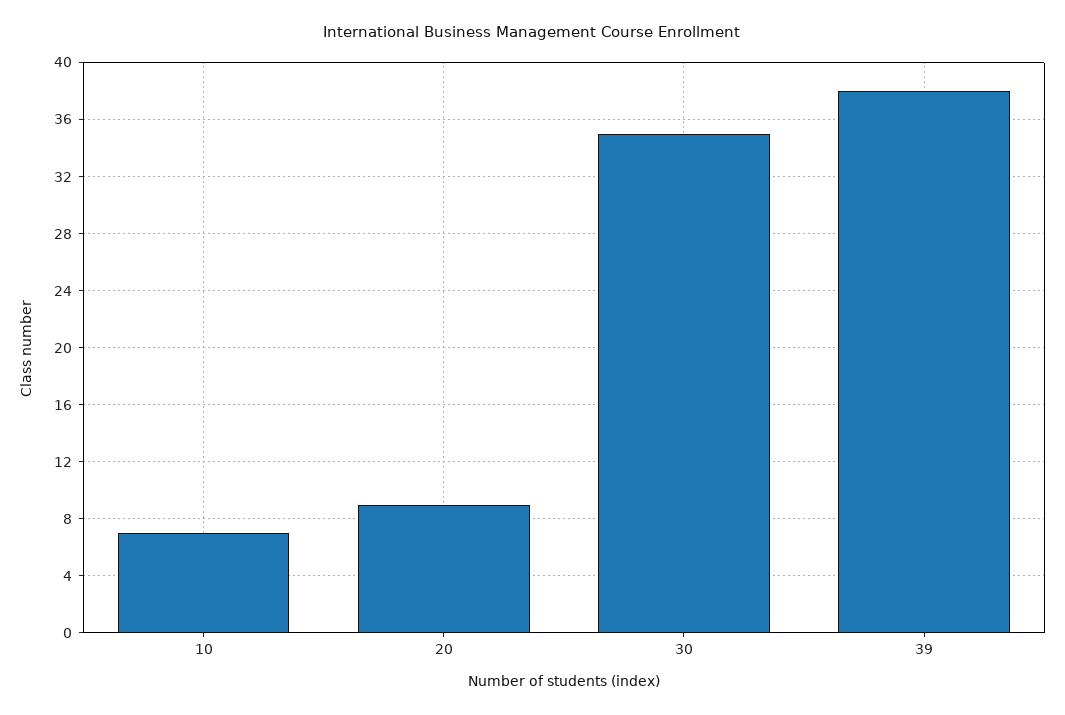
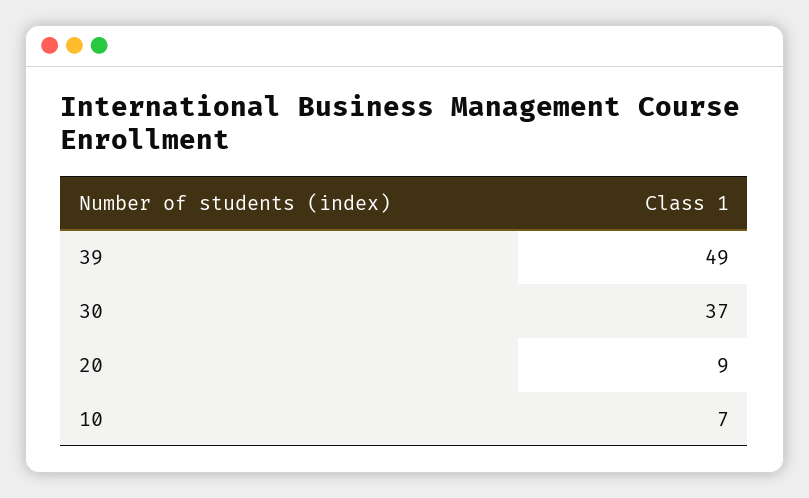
  {
    "10": 7,
    "20": 9,
-   "30": 35,
+   "30": 37,
-   "39": 38
+   "39": 49
  }

